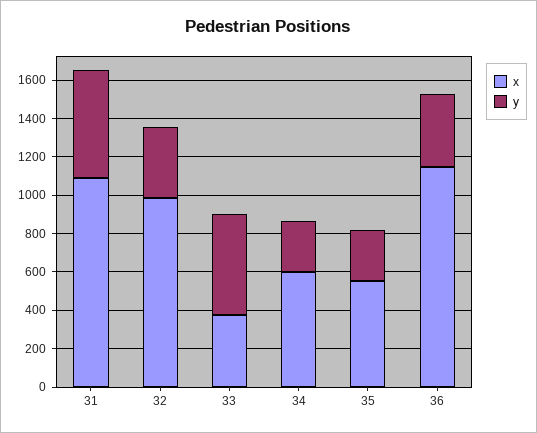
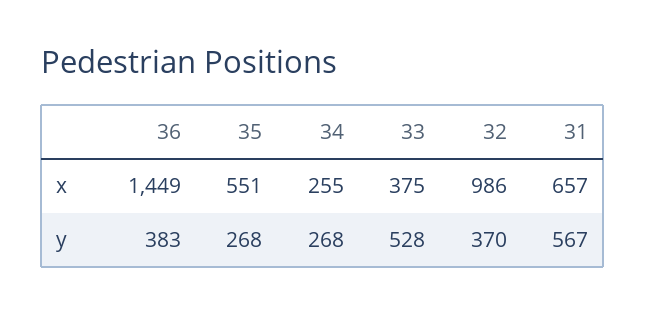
  {
    "x": {
-     "31": 1100,
+     "31": 657,
      "32": 986,
      "33": 375,
-     "34": 600,
+     "34": 255,
      "35": 551,
-     "36": 1150
+     "36": 1449
    },
    "y": {
      "31": 567,
      "32": 370,
      "33": 528,
      "34": 268,
      "35": 268,
      "36": 383
    }
  }

